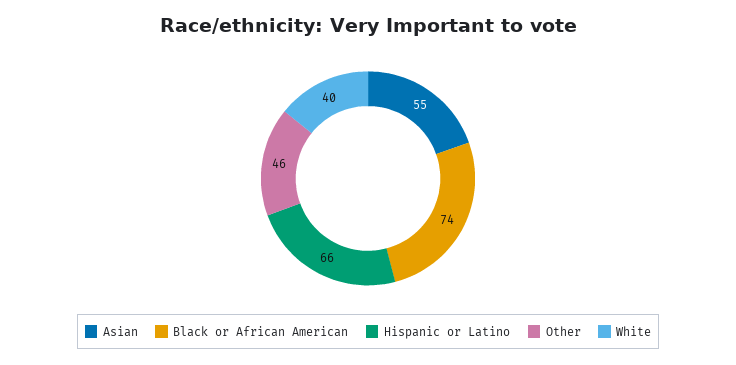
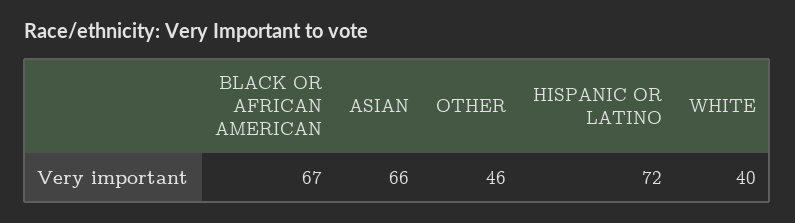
  {
-   "Asian": 55,
+   "Asian": 66,
-   "Black or African American": 74,
+   "Black or African American": 67,
-   "Hispanic or Latino": 66,
+   "Hispanic or Latino": 72,
    "Other": 46,
    "White": 40
  }

